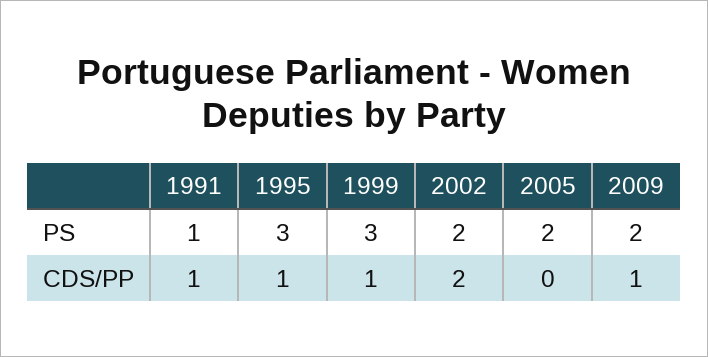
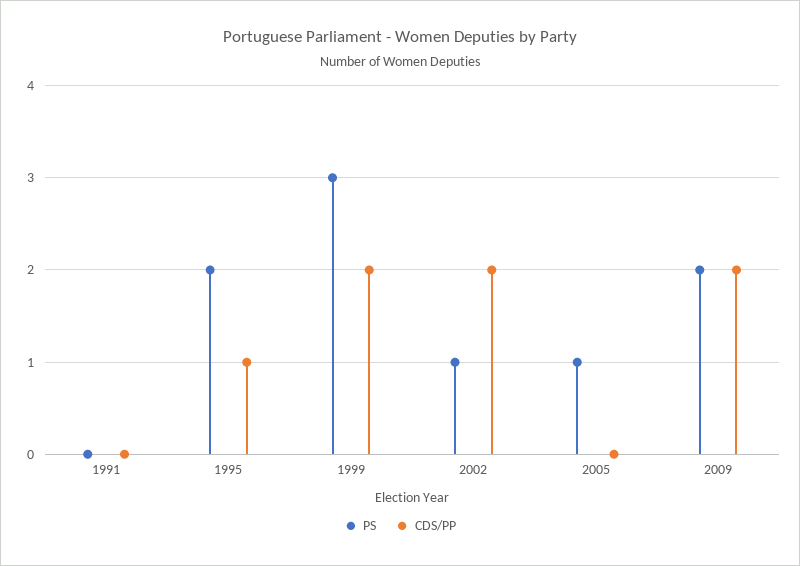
  {
    "PS": {
-     "1991": 1,
+     "1991": 0,
-     "1995": 3,
+     "1995": 2,
      "1999": 3,
-     "2002": 2,
+     "2002": 1,
-     "2005": 2,
+     "2005": 1,
      "2009": 2
    },
    "CDS/PP": {
-     "1991": 1,
+     "1991": 0,
      "1995": 1,
-     "1999": 1,
+     "1999": 2,
      "2002": 2,
      "2005": 0,
-     "2009": 1
+     "2009": 2
    }
  }

